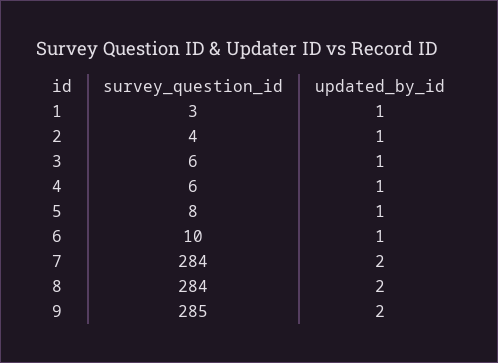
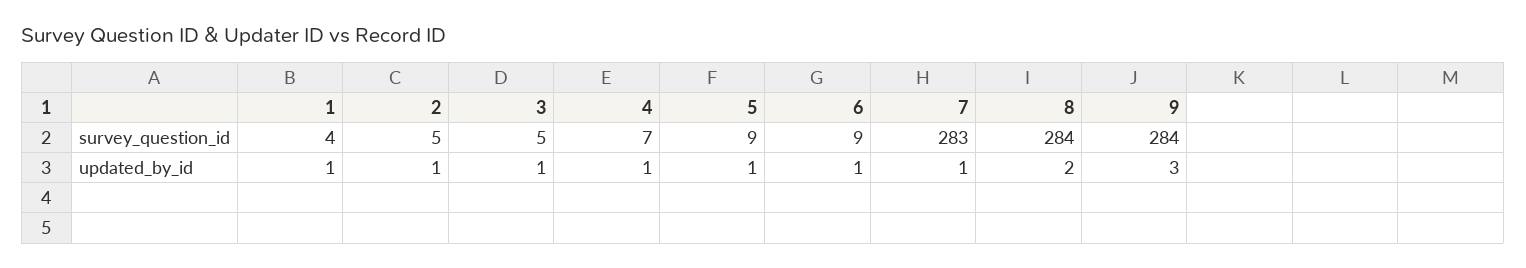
  {
    "survey_question_id": {
-     "1": 3,
+     "1": 4,
-     "2": 4,
+     "2": 5,
-     "3": 6,
+     "3": 5,
-     "4": 6,
+     "4": 7,
-     "5": 8,
+     "5": 9,
-     "6": 10,
+     "6": 9,
-     "7": 284,
+     "7": 283,
      "8": 284,
-     "9": 285
+     "9": 284
    },
    "updated_by_id": {
      "1": 1,
      "2": 1,
      "3": 1,
      "4": 1,
      "5": 1,
      "6": 1,
-     "7": 2,
+     "7": 1,
      "8": 2,
-     "9": 2
+     "9": 3
    }
  }

